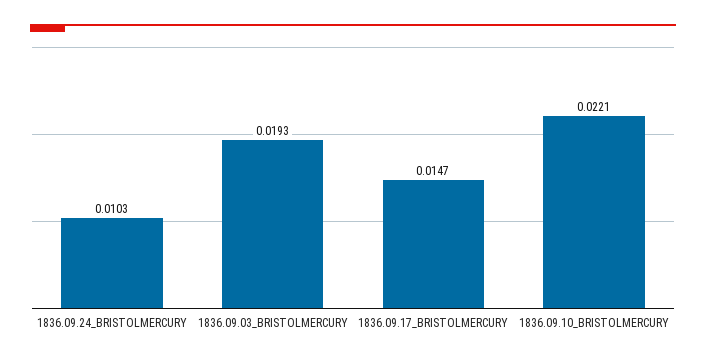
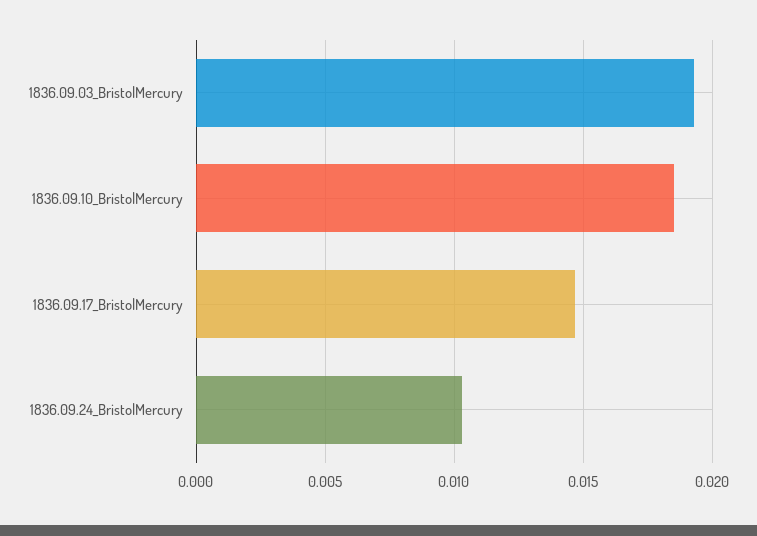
  {
    "1836.09.24_BRISTOLMERCURY": 0.0103,
    "1836.09.03_BRISTOLMERCURY": 0.0193,
    "1836.09.17_BRISTOLMERCURY": 0.0147,
-   "1836.09.10_BRISTOLMERCURY": 0.0221
+   "1836.09.10_BRISTOLMERCURY": 0.0185
  }

